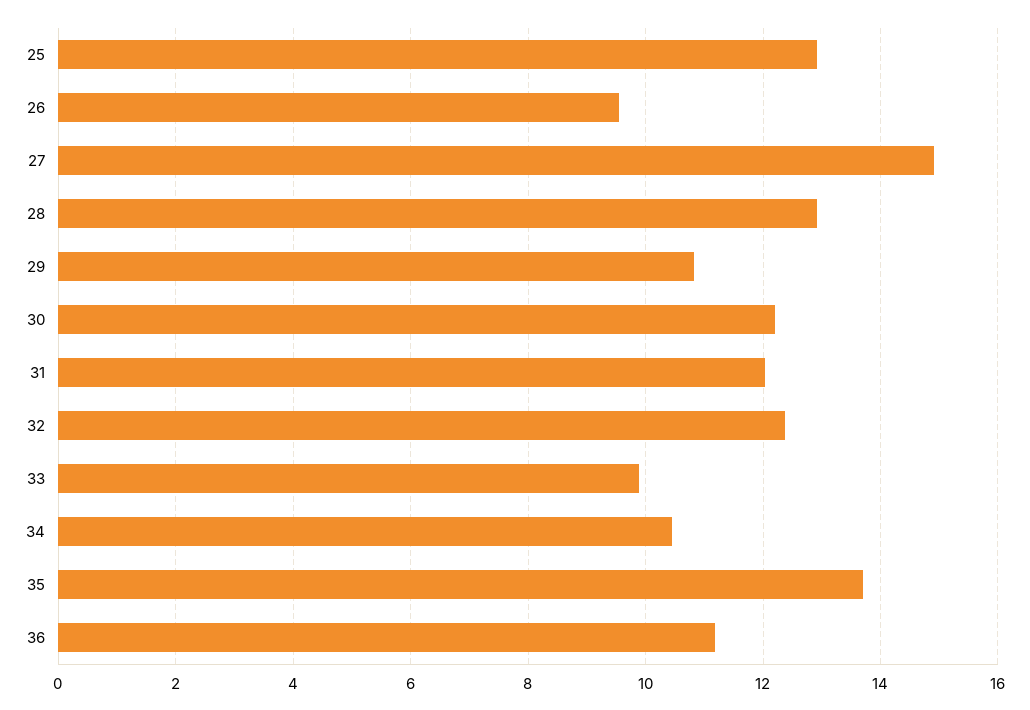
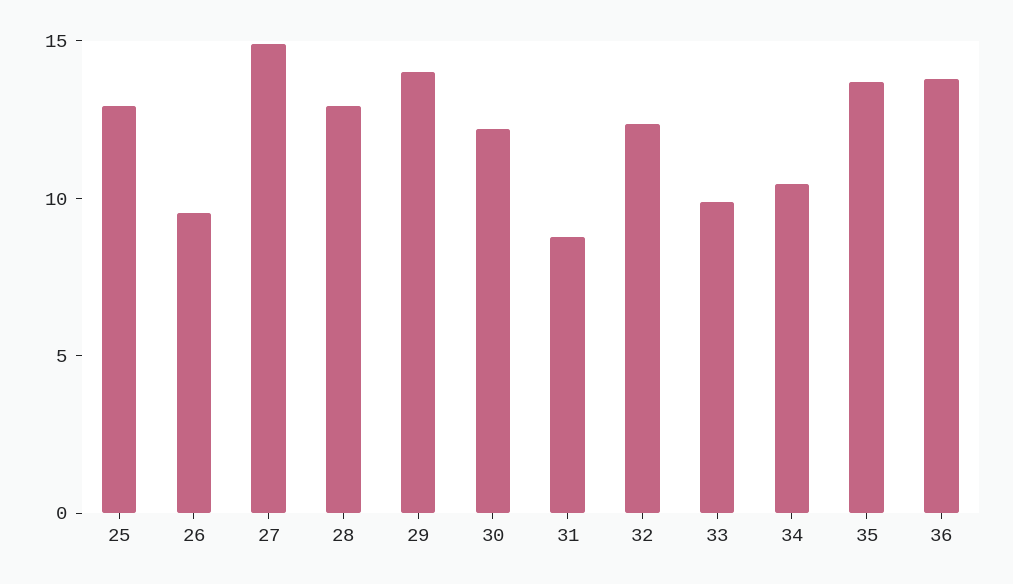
  {
    "25": 13,
    "26": 9.6,
    "27": 15,
    "28": 13,
-   "29": 10.8,
+   "29": 14,
    "30": 12.2,
-   "31": 12,
+   "31": 9,
    "32": 12.4,
    "33": 9.8,
    "34": 10.4,
    "35": 13.8,
-   "36": 11.2
+   "36": 14
  }

